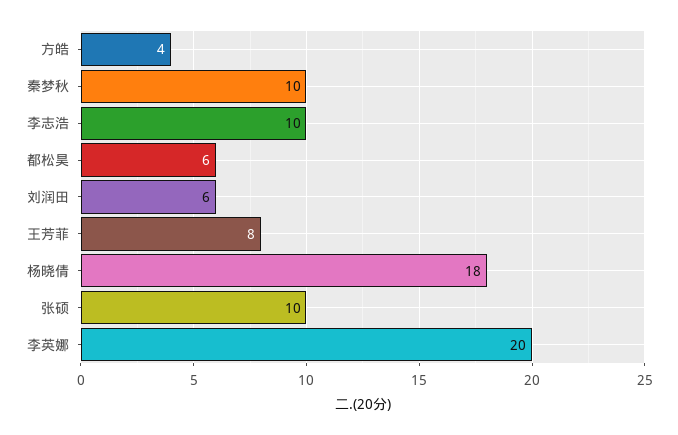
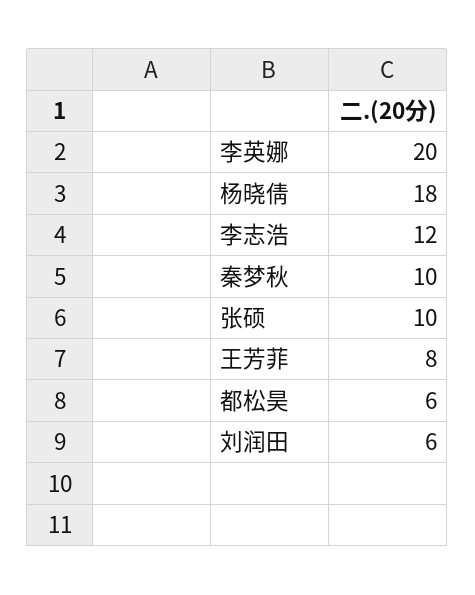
  {
-   "方皓": 4,
    "秦梦秋": 10,
-   "李志浩": 10,
+   "李志浩": 12,
    "都松昊": 6,
    "刘润田": 6,
    "王芳菲": 8,
    "杨晓倩": 18,
    "张硕": 10,
    "李英娜": 20
  }

